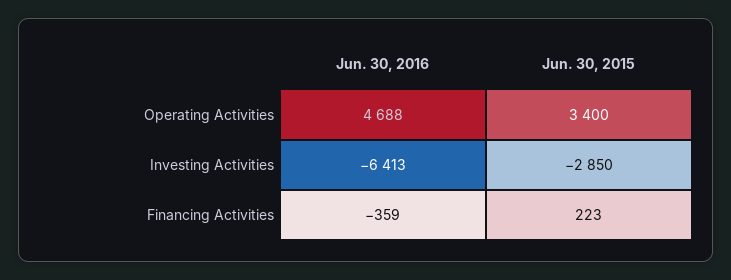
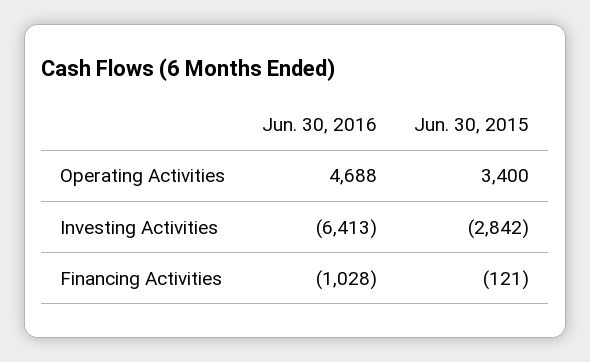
  {
    "Jun. 30, 2016": {
      "Operating Activities": 4688,
      "Investing Activities": -6413,
-     "Financing Activities": -359
+     "Financing Activities": -1028
    },
    "Jun. 30, 2015": {
      "Operating Activities": 3400,
-     "Investing Activities": -2850,
+     "Investing Activities": -2842,
-     "Financing Activities": 223
+     "Financing Activities": -121
    }
  }

